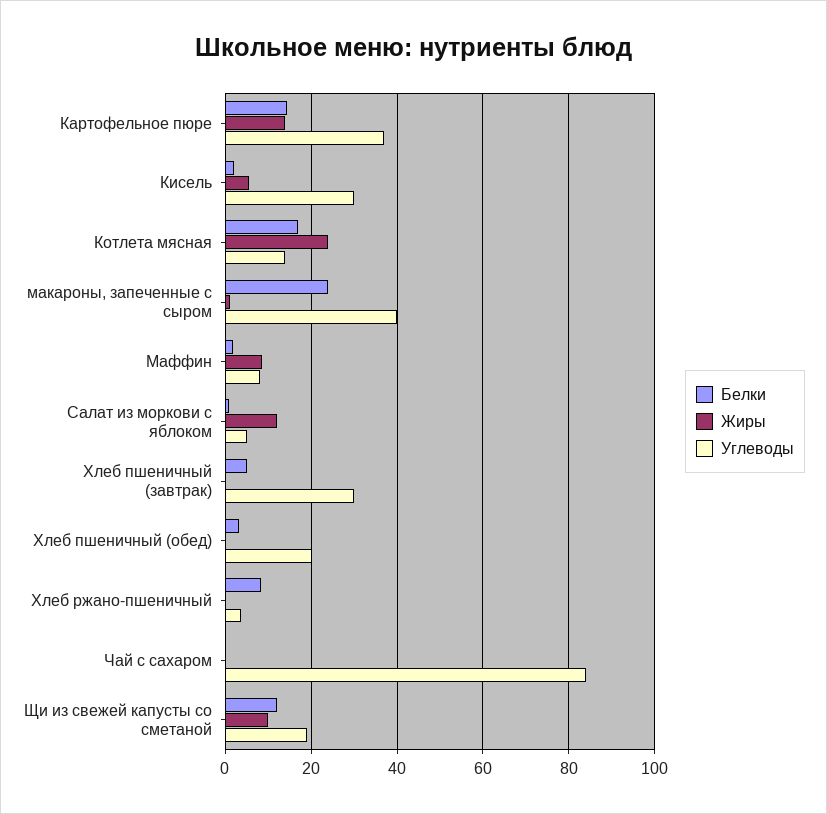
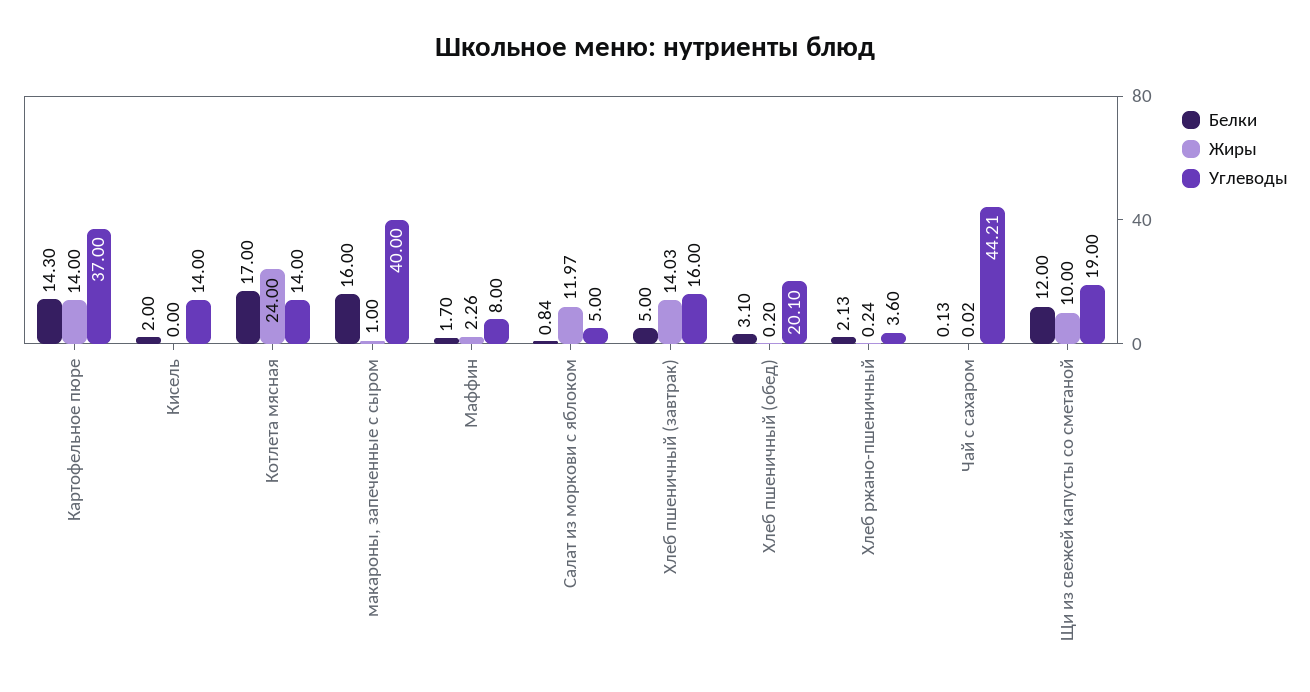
  {
    "Белки": {
      "Картофельное пюре": 14.3,
      "Кисель": 2,
      "Котлета мясная": 17,
-     "макароны, запеченные с сыром": 24,
+     "макароны, запеченные с сыром": 16,
      "Маффин": 1.7,
      "Салат из моркови с яблоком": 0.84,
      "Хлеб пшеничный (завтрак)": 5,
      "Хлеб пшеничный (обед)": 3.1,
-     "Хлеб ржано-пшеничный": 8,
+     "Хлеб ржано-пшеничный": 2.13,
      "Чай с сахаром": 0.13,
      "Щи из свежей капусты со сметаной": 12
    },
    "Жиры": {
      "Картофельное пюре": 14,
-     "Кисель": 6,
+     "Кисель": 0,
      "Котлета мясная": 24,
      "макароны, запеченные с сыром": 1,
-     "Маффин": 8,
+     "Маффин": 2.26,
      "Салат из моркови с яблоком": 11.97,
-     "Хлеб пшеничный (завтрак)": 0,
+     "Хлеб пшеничный (завтрак)": 14.03,
      "Хлеб пшеничный (обед)": 0.2,
      "Хлеб ржано-пшеничный": 0.24,
      "Чай с сахаром": 0.02,
      "Щи из свежей капусты со сметаной": 10
    },
    "Углеводы": {
      "Картофельное пюре": 37,
-     "Кисель": 30,
+     "Кисель": 14,
      "Котлета мясная": 14,
      "макароны, запеченные с сыром": 40,
      "Маффин": 8,
      "Салат из моркови с яблоком": 5,
-     "Хлеб пшеничный (завтрак)": 30,
+     "Хлеб пшеничный (завтрак)": 16,
      "Хлеб пшеничный (обед)": 20.1,
      "Хлеб ржано-пшеничный": 3.6,
-     "Чай с сахаром": 84,
+     "Чай с сахаром": 44.21,
      "Щи из свежей капусты со сметаной": 19
    }
  }

